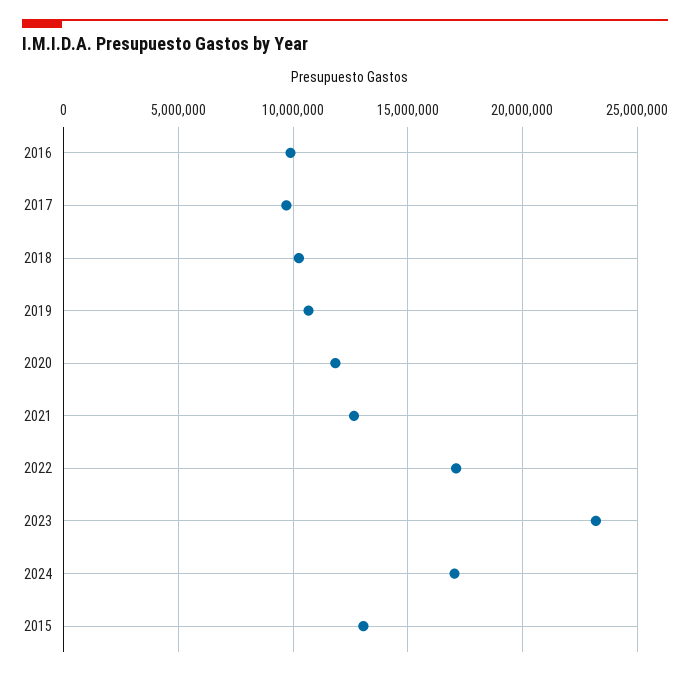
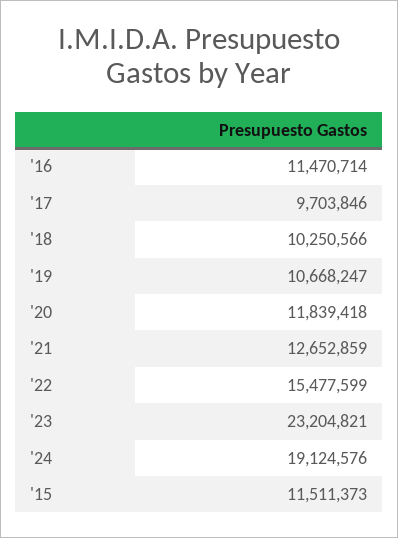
  {
-   "2016": 10000000,
+   "2016": 11470714,
    "2017": 9703846,
    "2018": 10250566,
    "2019": 10668247,
    "2020": 11839418,
    "2021": 12652859,
-   "2022": 17000000,
+   "2022": 15477599,
    "2023": 23204821,
-   "2024": 17000000,
+   "2024": 19124576,
-   "2015": 13000000
+   "2015": 11511373
  }

